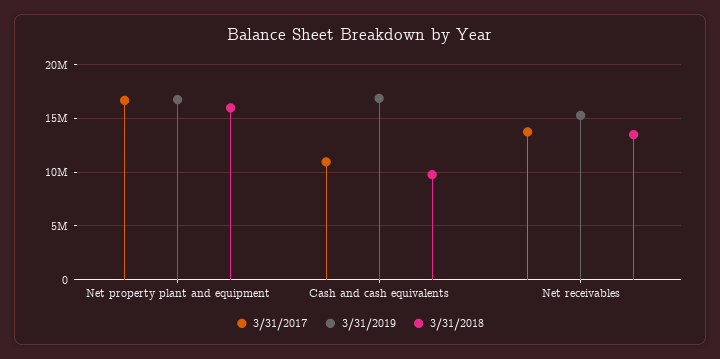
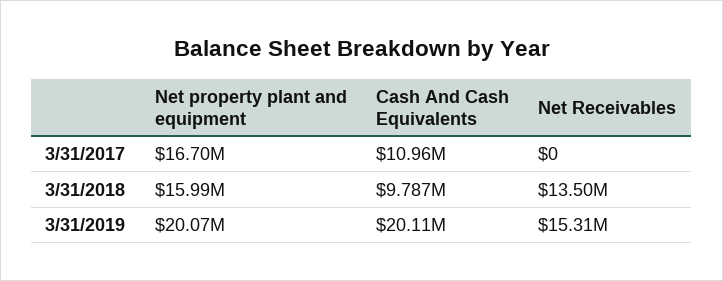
  {
    "3/31/2017": {
      "Net property plant and equipment": 16700000,
      "Cash and cash equivalents": 10960000,
-     "Net receivables": 14000000
+     "Net receivables": 0
    },
    "3/31/2019": {
-     "Net property plant and equipment": 17000000,
+     "Net property plant and equipment": 20070000,
-     "Cash and cash equivalents": 17000000,
+     "Cash and cash equivalents": 20110000,
      "Net receivables": 15310000
    },
    "3/31/2018": {
      "Net property plant and equipment": 15990000,
      "Cash and cash equivalents": 9787000,
      "Net receivables": 13500000
    }
  }

